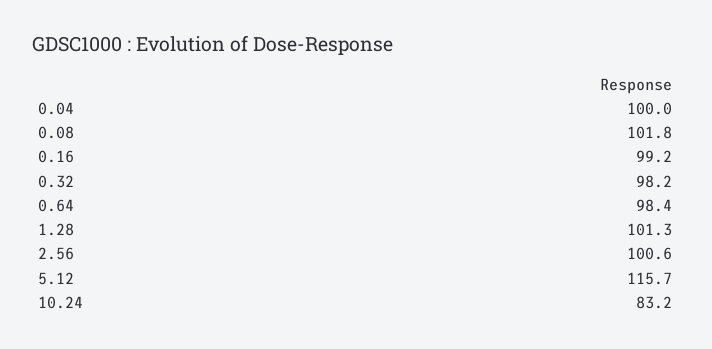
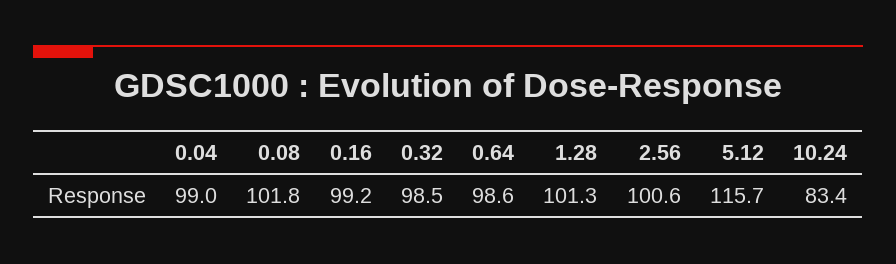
  {
-   "0.04": 100,
+   "0.04": 99,
    "0.08": 101.8,
    "0.16": 99.2,
-   "0.32": 98.2,
+   "0.32": 98.5,
-   "0.64": 98.4,
+   "0.64": 98.6,
    "1.28": 101.3,
    "2.56": 100.6,
    "5.12": 115.7,
-   "10.24": 83.2
+   "10.24": 83.4
  }

